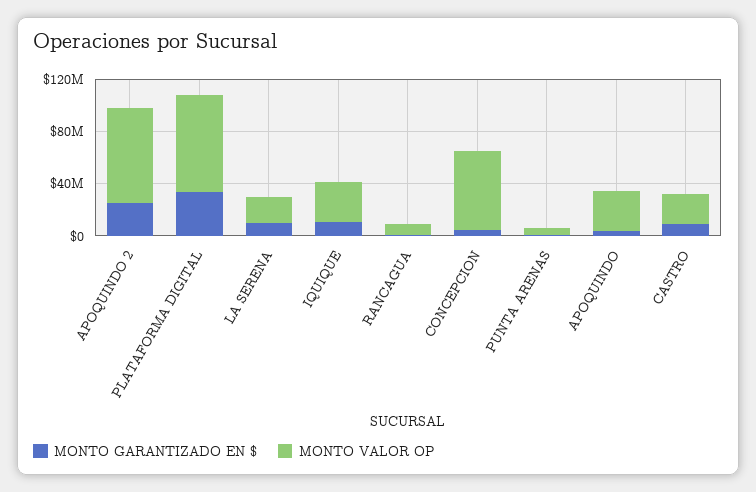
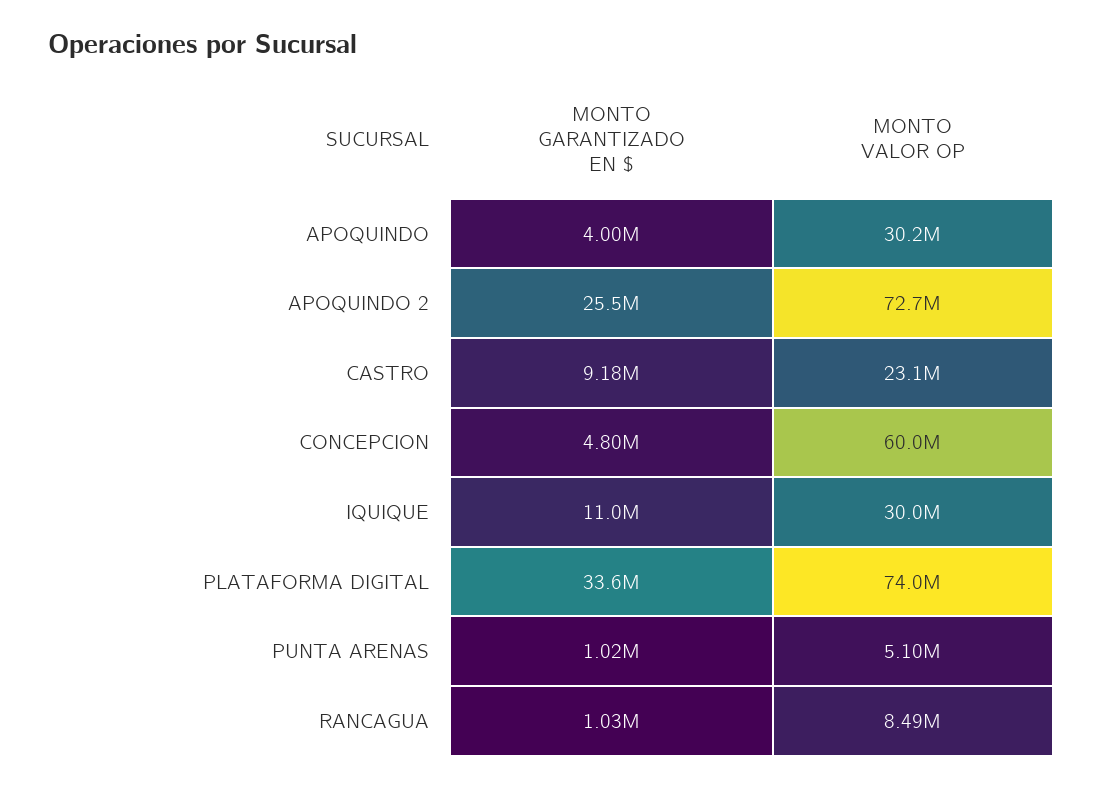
  {
    "MONTO GARANTIZADO EN $": {
      "APOQUINDO 2": 25500000,
      "PLATAFORMA DIGITAL": 33600000,
-     "LA SERENA": 10000000,
      "IQUIQUE": 11000000,
      "RANCAGUA": 1030000,
      "CONCEPCION": 4800000,
      "PUNTA ARENAS": 1020000,
      "APOQUINDO": 4000000,
      "CASTRO": 9180000
    },
    "MONTO VALOR OP": {
      "APOQUINDO 2": 72700000,
      "PLATAFORMA DIGITAL": 74000000,
-     "LA SERENA": 20000000,
      "IQUIQUE": 30000000,
      "RANCAGUA": 8490000,
      "CONCEPCION": 60000000,
      "PUNTA ARENAS": 5100000,
      "APOQUINDO": 30200000,
      "CASTRO": 23100000
    }
  }

